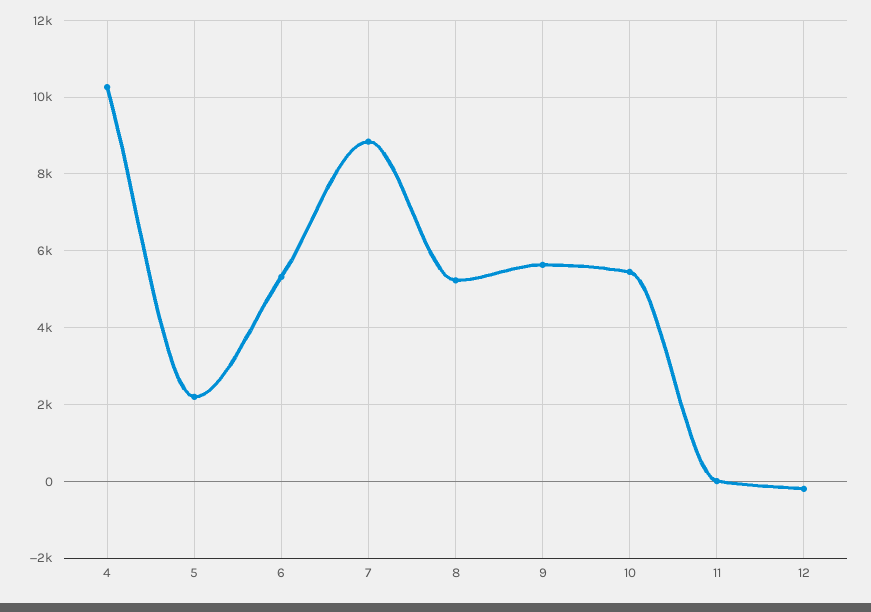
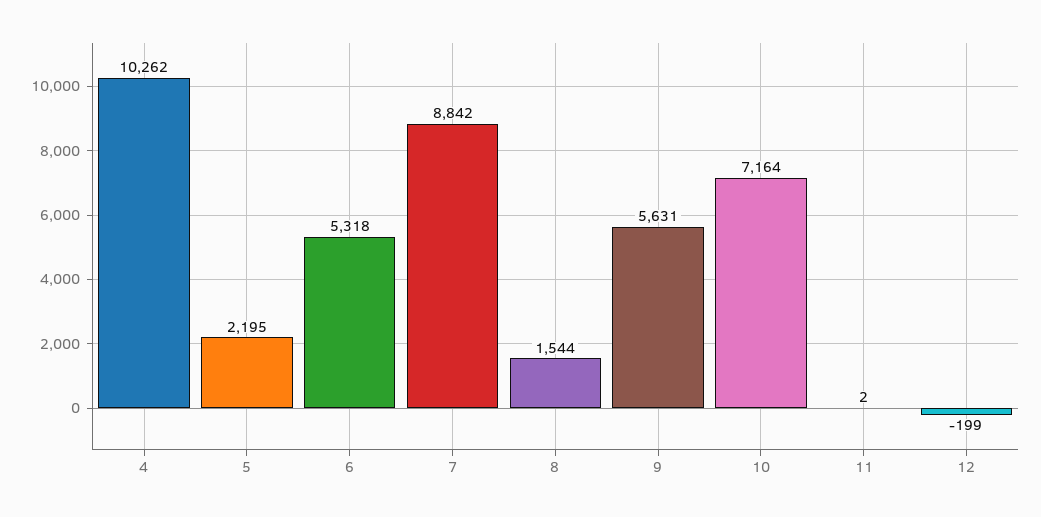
  {
    "4": 10262,
    "5": 2195,
    "6": 5318,
    "7": 8842,
-   "8": 5200,
+   "8": 1544,
    "9": 5631,
-   "10": 5400,
+   "10": 7164,
    "11": 2,
    "12": -199
  }

